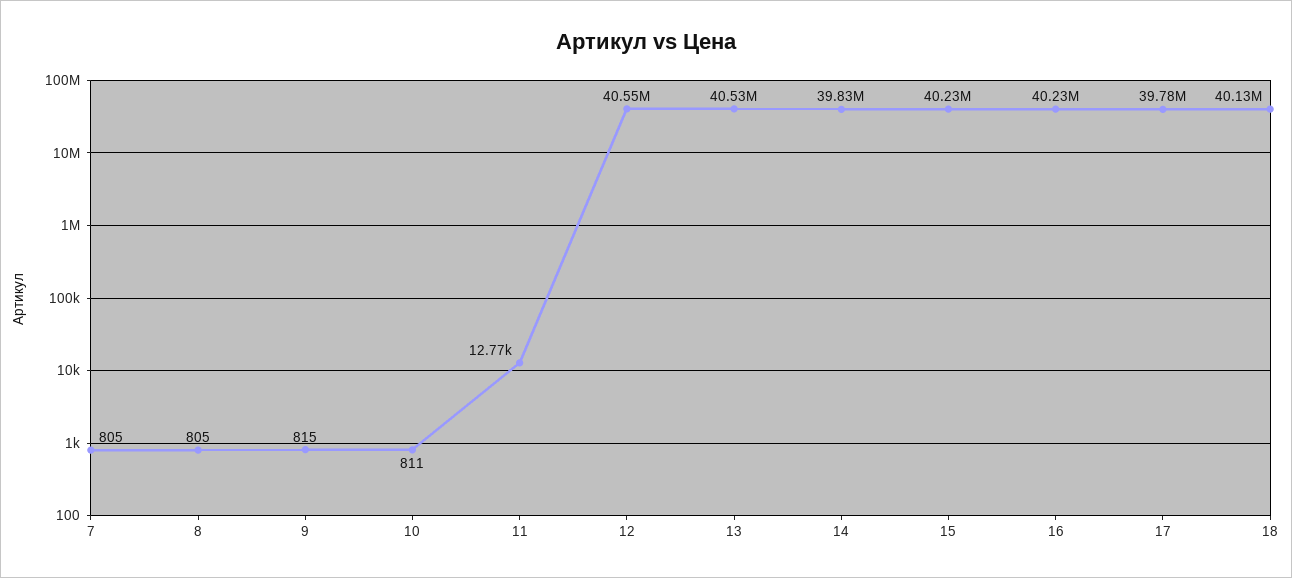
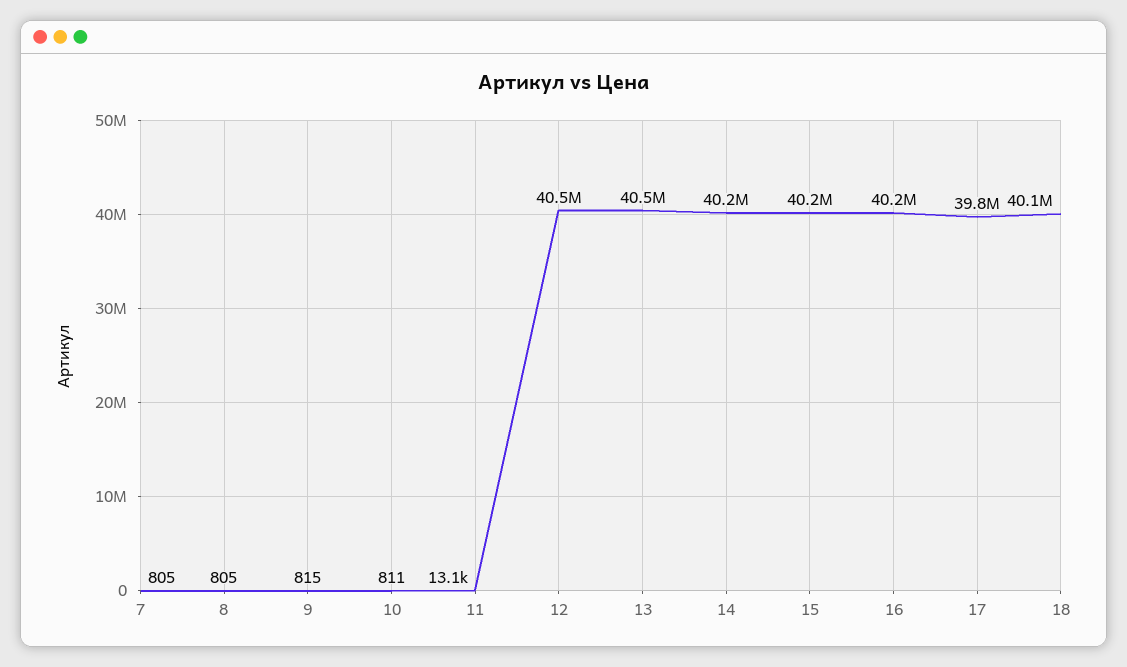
  {
    "7": 805,
    "8": 805,
    "9": 815,
    "10": 811,
-   "11": 12770,
+   "11": 13100,
    "12": 40550000,
    "13": 40530000,
-   "14": 39830000,
+   "14": 40200000,
    "15": 40230000,
    "16": 40230000,
    "17": 39780000,
    "18": 40130000
  }

